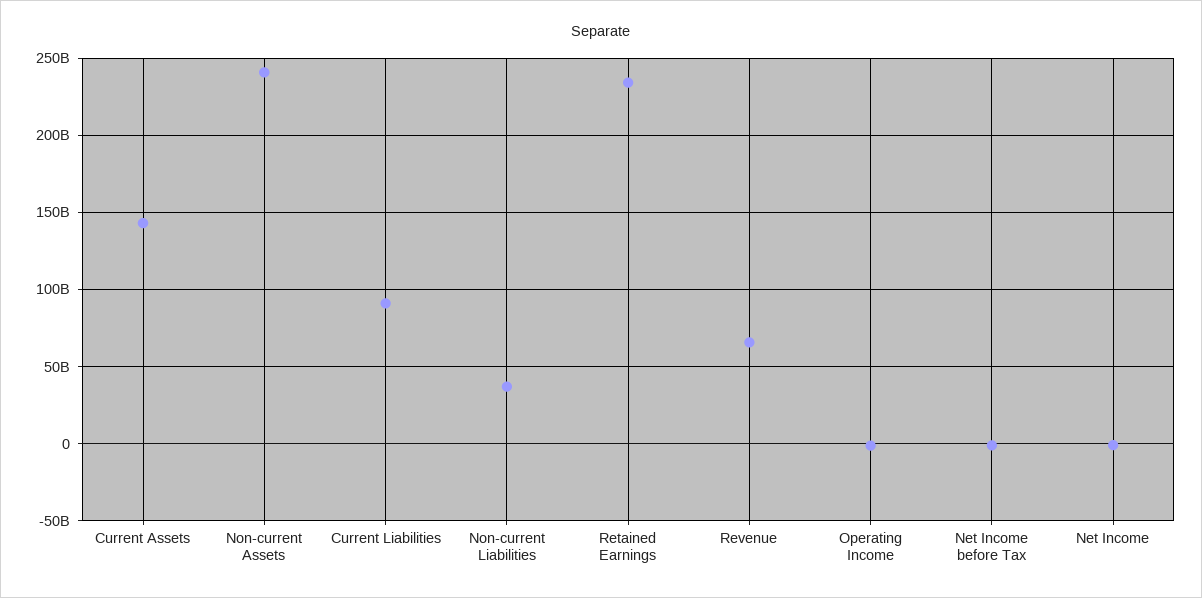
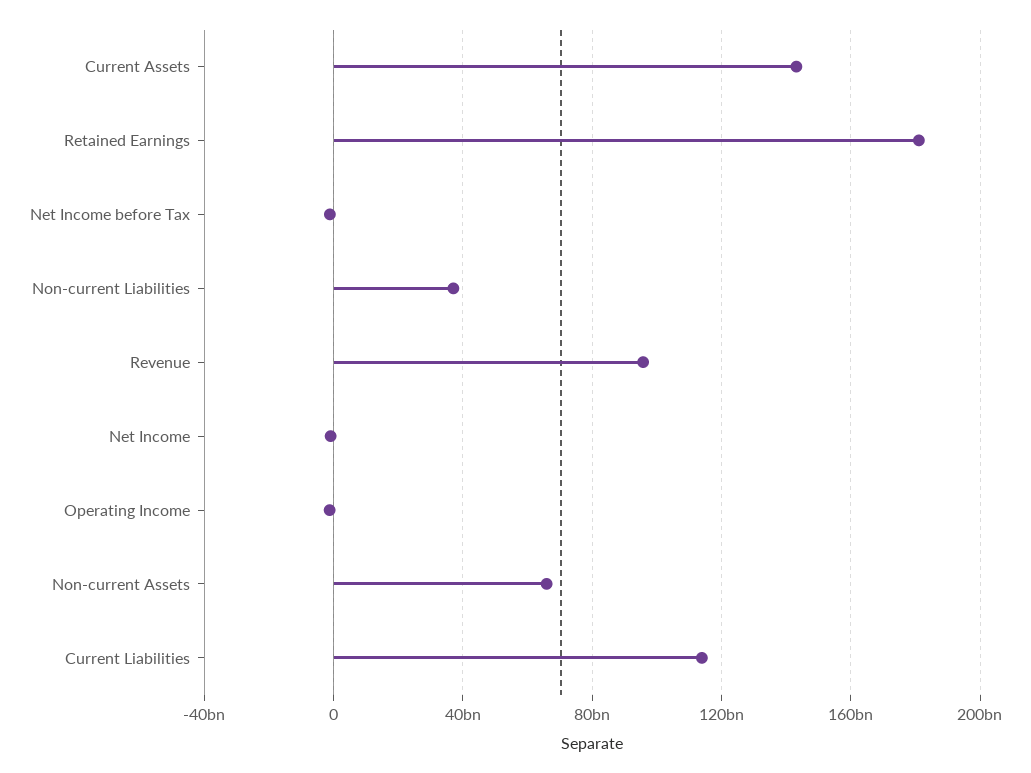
  {
    "Current Assets": 145000000000,
-   "Non-current Assets": 240000000000,
+   "Non-current Assets": 65000000000,
-   "Current Liabilities": 90000000000,
+   "Current Liabilities": 115000000000,
    "Non-current Liabilities": 35000000000,
-   "Retained Earnings": 235000000000,
+   "Retained Earnings": 180000000000,
-   "Revenue": 65000000000,
+   "Revenue": 95000000000,
    "Operating Income": 0,
    "Net Income before Tax": 0,
    "Net Income": 0
  }

